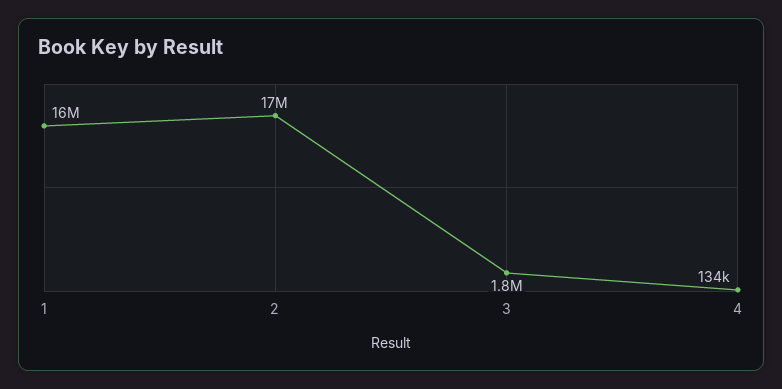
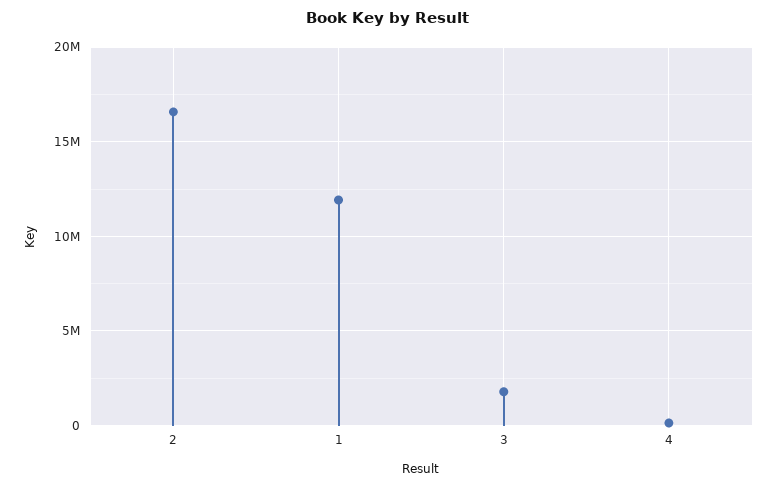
  {
-   "1": 16000000,
+   "1": 12000000,
    "2": 17000000,
    "3": 1800000,
    "4": 134000
  }

